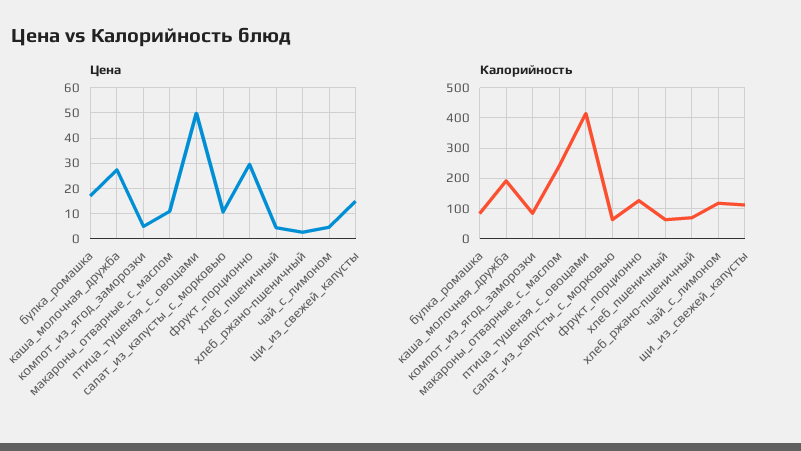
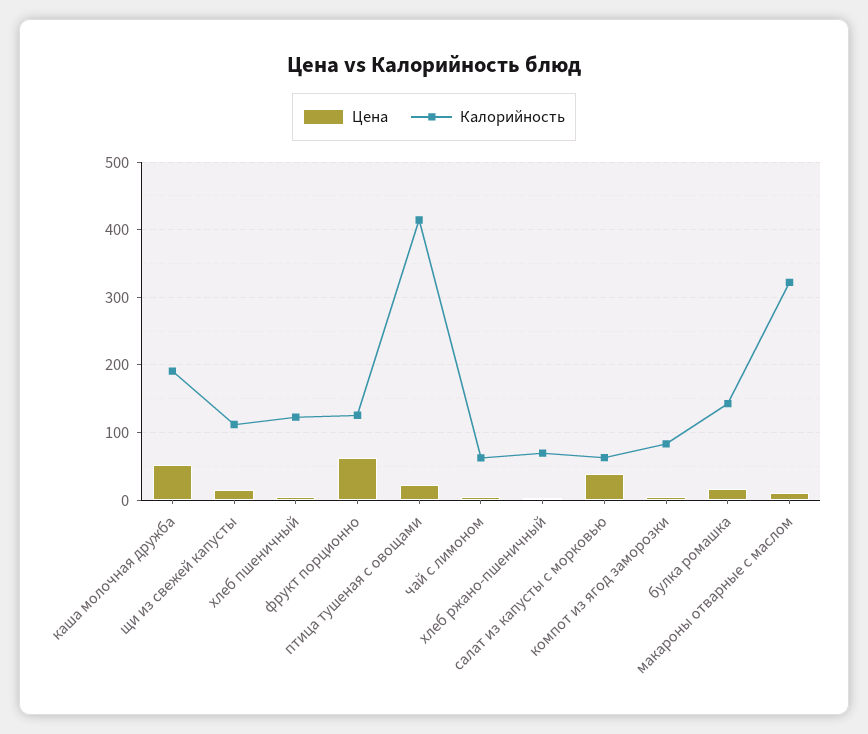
  {
    "Цена": {
      "булка_ромашка": 17.5,
-     "каша_молочная_дружба": 27.5,
+     "каша_молочная_дружба": 50,
      "компот_из_ягод_заморозки": 5,
      "макароны_отварные_с_маслом": 10,
-     "птица_тушеная_с_овощами": 50,
+     "птица_тушеная_с_овощами": 20,
-     "салат_из_капусты_с_морковью": 10,
+     "салат_из_капусты_с_морковью": 40,
-     "фрукт_порционно": 30,
+     "фрукт_порционно": 60,
      "хлеб_пшеничный": 5,
      "хлеб_ржано-пшеничный": 2.5,
      "чай_с_лимоном": 5,
      "щи_из_свежей_капусты": 15
    },
    "Калорийность": {
-     "булка_ромашка": 80,
+     "булка_ромашка": 140,
      "каша_молочная_дружба": 190,
      "компот_из_ягод_заморозки": 80,
-     "макароны_отварные_с_маслом": 240,
+     "макароны_отварные_с_маслом": 320,
      "птица_тушеная_с_овощами": 410,
      "салат_из_капусты_с_морковью": 60,
      "фрукт_порционно": 130,
-     "хлеб_пшеничный": 60,
+     "хлеб_пшеничный": 120,
      "хлеб_ржано-пшеничный": 70,
-     "чай_с_лимоном": 120,
+     "чай_с_лимоном": 60,
      "щи_из_свежей_капусты": 110
    }
  }

